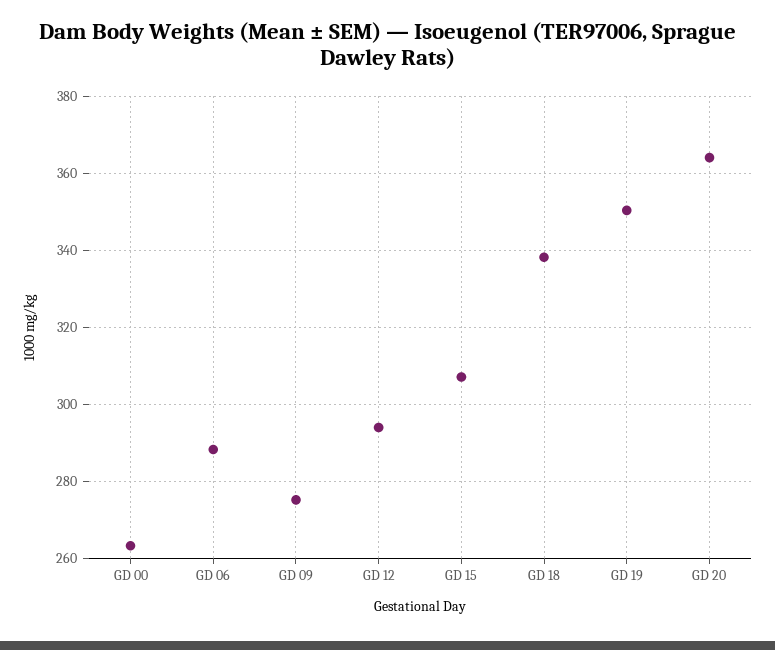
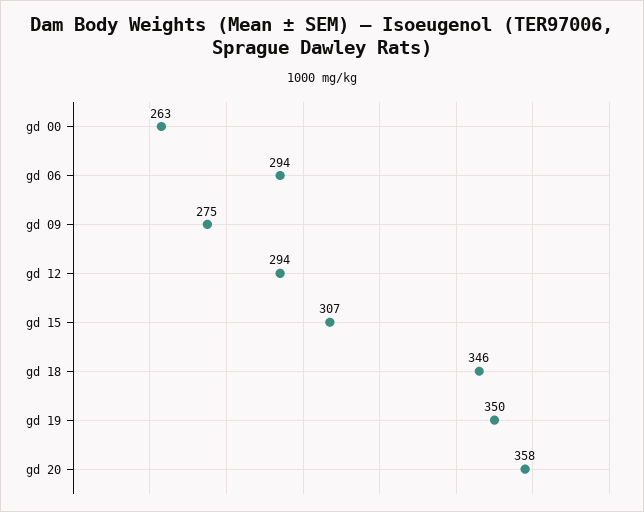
  {
    "GD 00": 263,
-   "GD 06": 288,
+   "GD 06": 294,
    "GD 09": 275,
    "GD 12": 294,
    "GD 15": 307,
-   "GD 18": 338,
+   "GD 18": 346,
    "GD 19": 350,
-   "GD 20": 364
+   "GD 20": 358
  }

